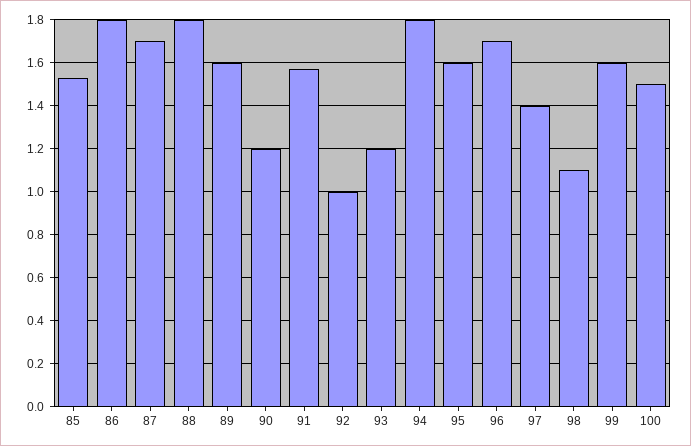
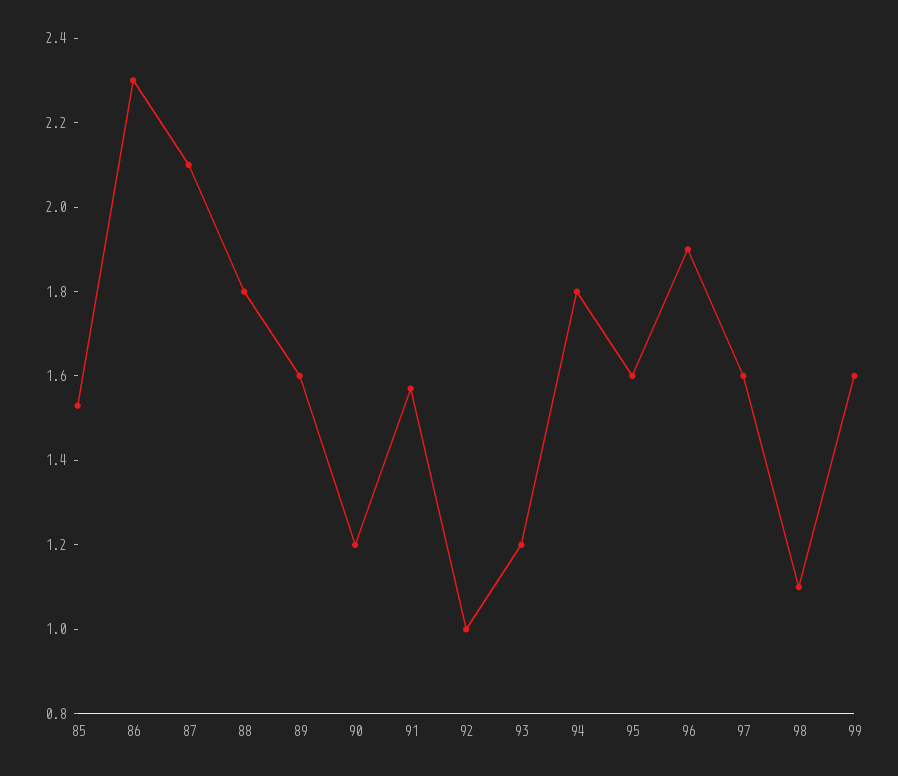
  {
    "85": 1.55,
-   "86": 1.8,
+   "86": 2.3,
-   "87": 1.7,
+   "87": 2.1,
    "88": 1.8,
    "89": 1.6,
    "90": 1.2,
    "91": 1.55,
    "92": 1,
    "93": 1.2,
    "94": 1.8,
    "95": 1.6,
-   "96": 1.7,
+   "96": 1.9,
-   "97": 1.4,
+   "97": 1.6,
    "98": 1.1,
-   "99": 1.6,
+   "99": 1.6
-   "100": 1.5
  }

